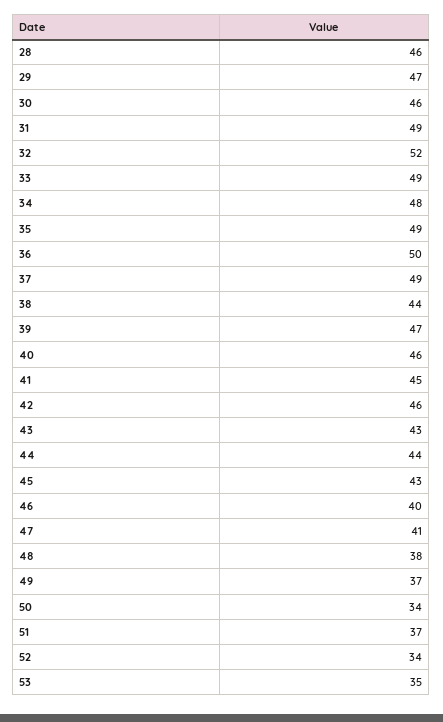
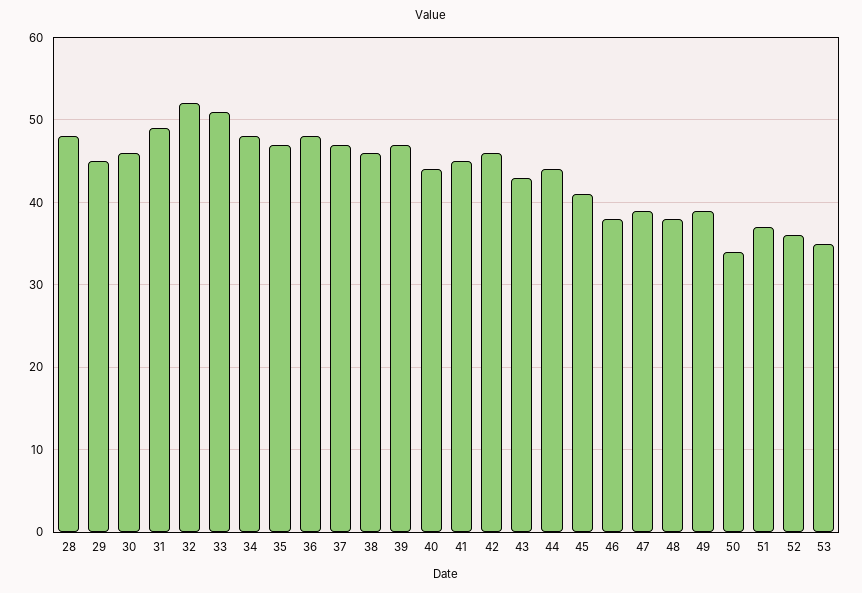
  {
-   "28": 46,
+   "28": 48,
-   "29": 47,
+   "29": 45,
    "30": 46,
    "31": 49,
    "32": 52,
-   "33": 49,
+   "33": 51,
    "34": 48,
-   "35": 49,
+   "35": 47,
-   "36": 50,
+   "36": 48,
-   "37": 49,
+   "37": 47,
-   "38": 44,
+   "38": 46,
    "39": 47,
-   "40": 46,
+   "40": 44,
    "41": 45,
    "42": 46,
    "43": 43,
    "44": 44,
-   "45": 43,
+   "45": 41,
-   "46": 40,
+   "46": 38,
-   "47": 41,
+   "47": 39,
    "48": 38,
-   "49": 37,
+   "49": 39,
    "50": 34,
    "51": 37,
-   "52": 34,
+   "52": 36,
    "53": 35
  }

